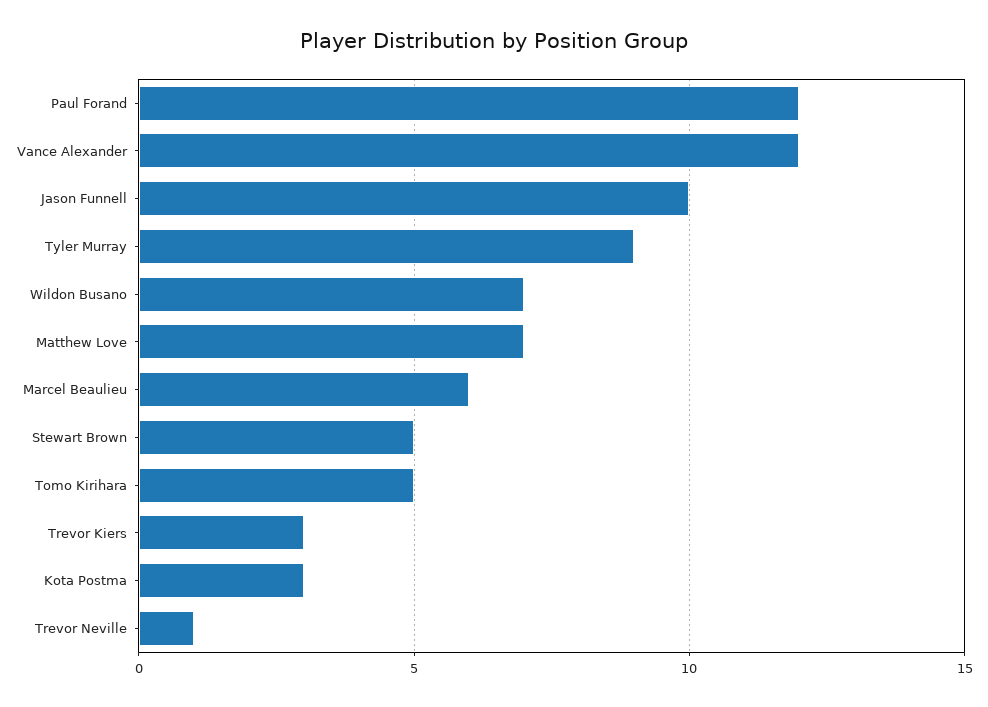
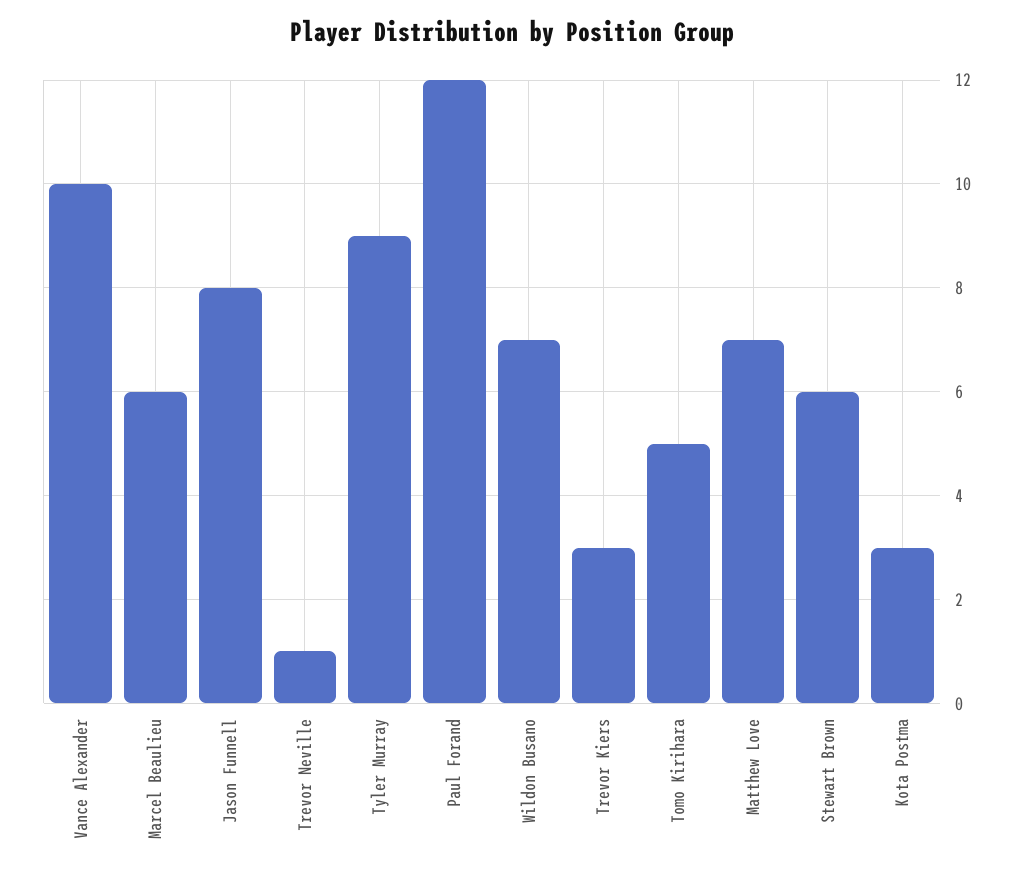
  {
    "Paul Forand": 12,
-   "Vance Alexander": 12,
+   "Vance Alexander": 10,
-   "Jason Funnell": 10,
+   "Jason Funnell": 8,
    "Tyler Murray": 9,
    "Wildon Busano": 7,
    "Matthew Love": 7,
    "Marcel Beaulieu": 6,
-   "Stewart Brown": 5,
+   "Stewart Brown": 6,
    "Tomo Kirihara": 5,
    "Trevor Kiers": 3,
    "Kota Postma": 3,
    "Trevor Neville": 1
  }

